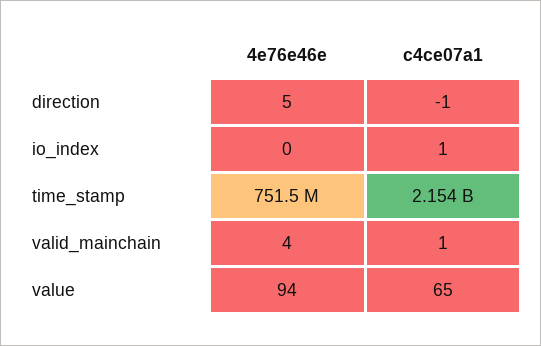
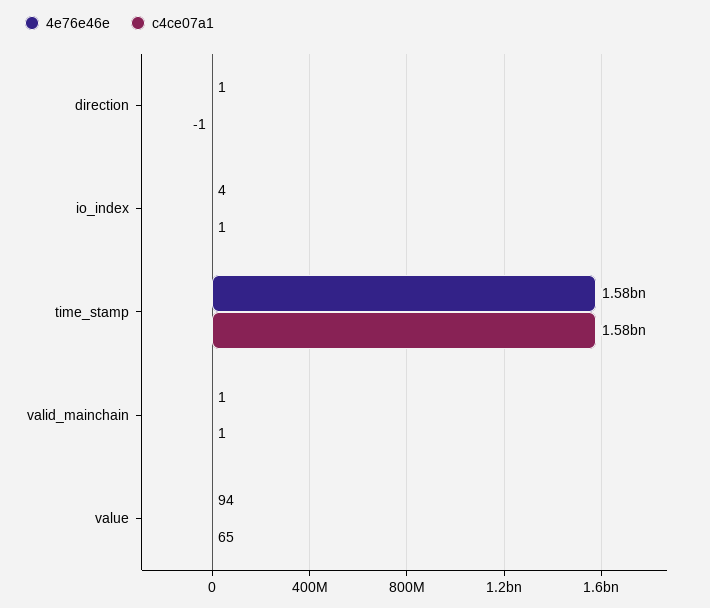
  {
    "4e76e46e": {
-     "direction": 5,
+     "direction": 1,
-     "io_index": 0,
+     "io_index": 4,
-     "time_stamp": 751500000,
+     "time_stamp": 1580000000,
-     "valid_mainchain": 4,
+     "valid_mainchain": 1,
      "value": 94
    },
    "c4ce07a1": {
      "direction": -1,
      "io_index": 1,
-     "time_stamp": 2154000000,
+     "time_stamp": 1580000000,
      "valid_mainchain": 1,
      "value": 65
    }
  }

